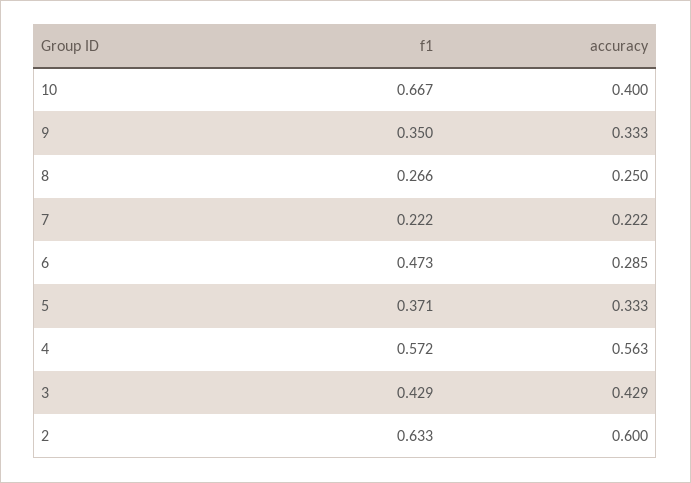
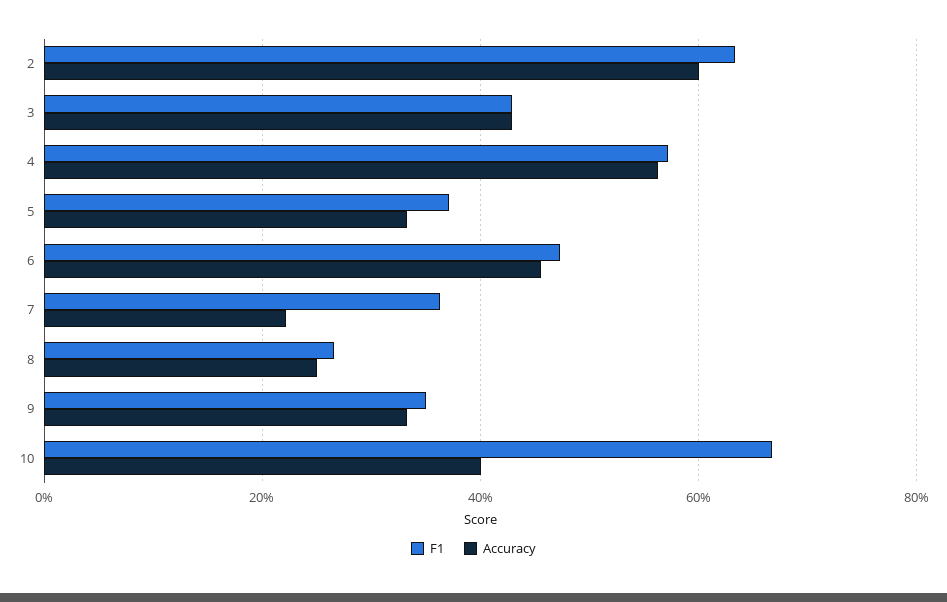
  {
    "f1": {
      "10": 0.667,
      "9": 0.35,
      "8": 0.266,
-     "7": 0.222,
+     "7": 0.36,
      "6": 0.473,
      "5": 0.371,
      "4": 0.572,
      "3": 0.429,
      "2": 0.633
    },
    "accuracy": {
      "10": 0.4,
      "9": 0.333,
      "8": 0.25,
      "7": 0.222,
-     "6": 0.285,
+     "6": 0.46,
      "5": 0.333,
      "4": 0.563,
      "3": 0.429,
      "2": 0.6
    }
  }

